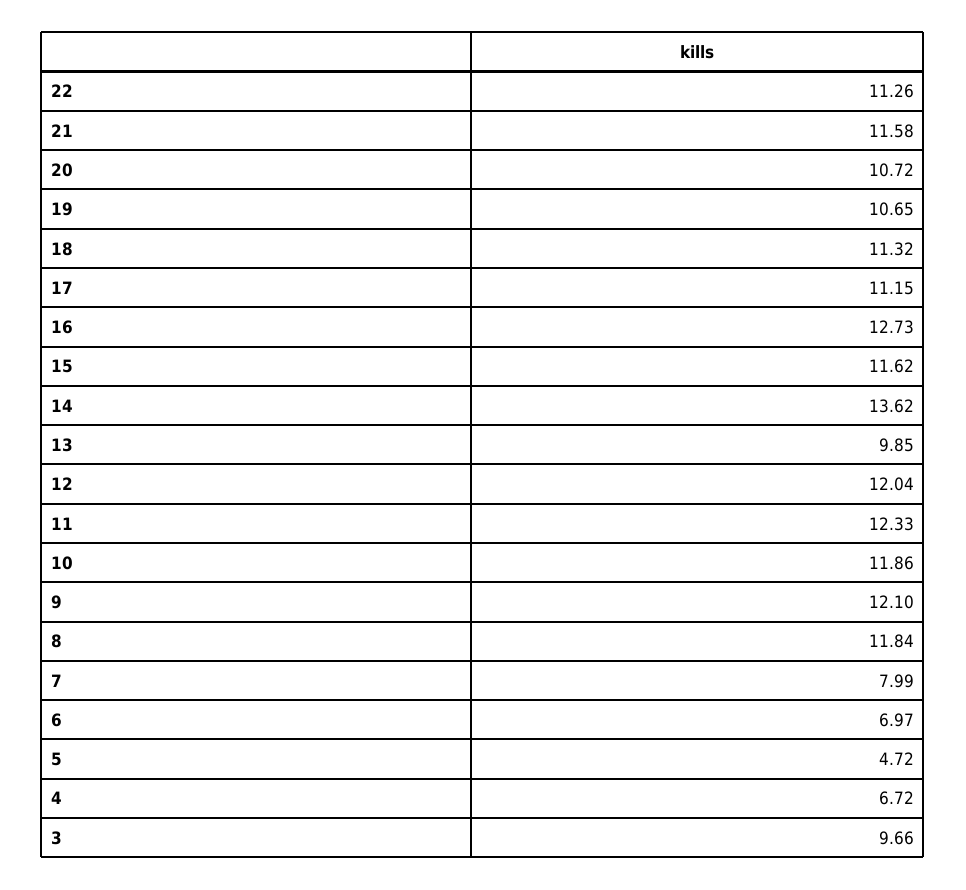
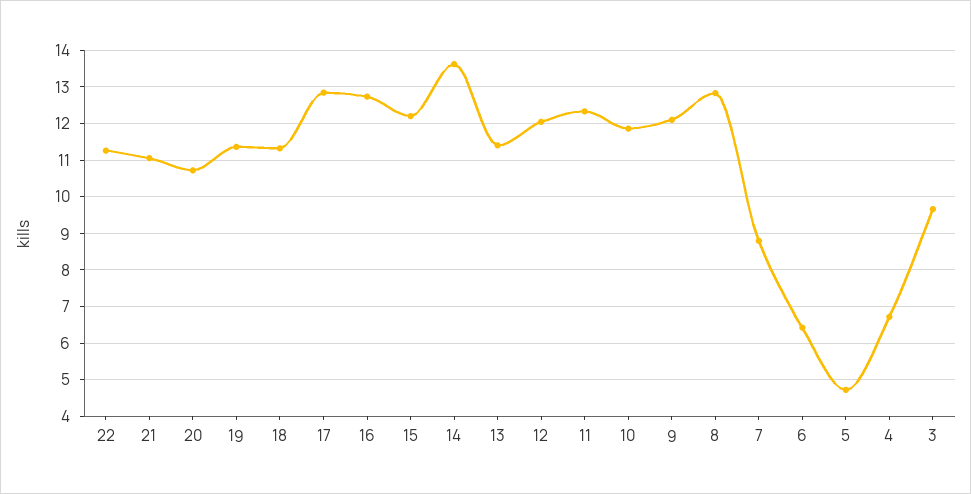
  {
    "22": 11.26,
-   "21": 11.58,
+   "21": 11,
    "20": 10.72,
-   "19": 10.65,
+   "19": 11.4,
    "18": 11.32,
-   "17": 11.15,
+   "17": 12.8,
    "16": 12.73,
-   "15": 11.62,
+   "15": 12.2,
    "14": 13.62,
-   "13": 9.85,
+   "13": 11.4,
    "12": 12.04,
    "11": 12.33,
    "10": 11.86,
    "9": 12.1,
-   "8": 11.84,
+   "8": 12.8,
-   "7": 7.99,
+   "7": 8.8,
-   "6": 6.97,
+   "6": 6.4,
    "5": 4.72,
    "4": 6.72,
    "3": 9.66
  }

